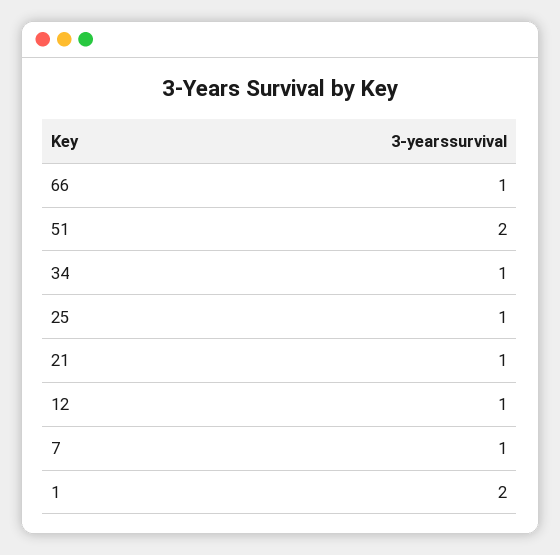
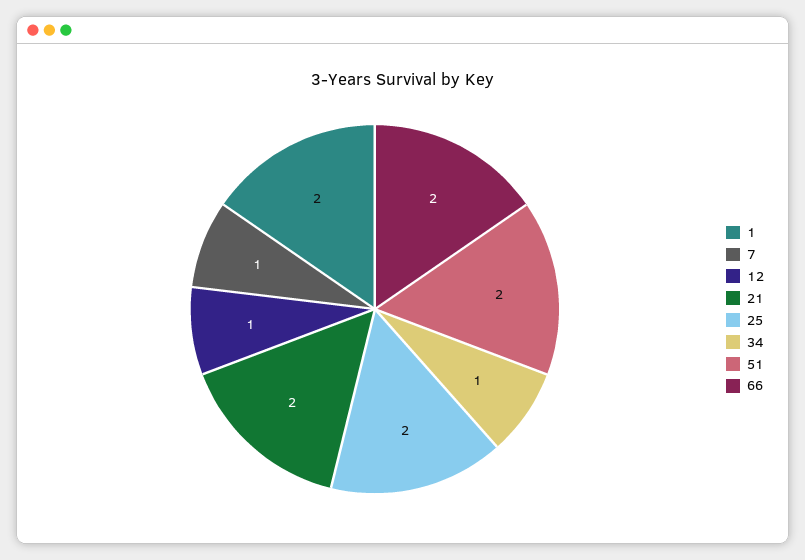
  {
-   "66": 1,
+   "66": 2,
    "51": 2,
    "34": 1,
-   "25": 1,
+   "25": 2,
-   "21": 1,
+   "21": 2,
    "12": 1,
    "7": 1,
    "1": 2
  }

